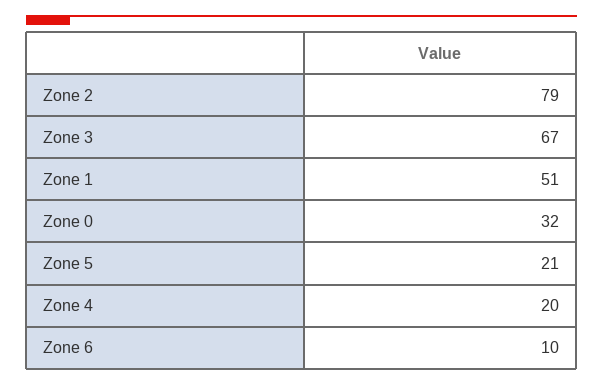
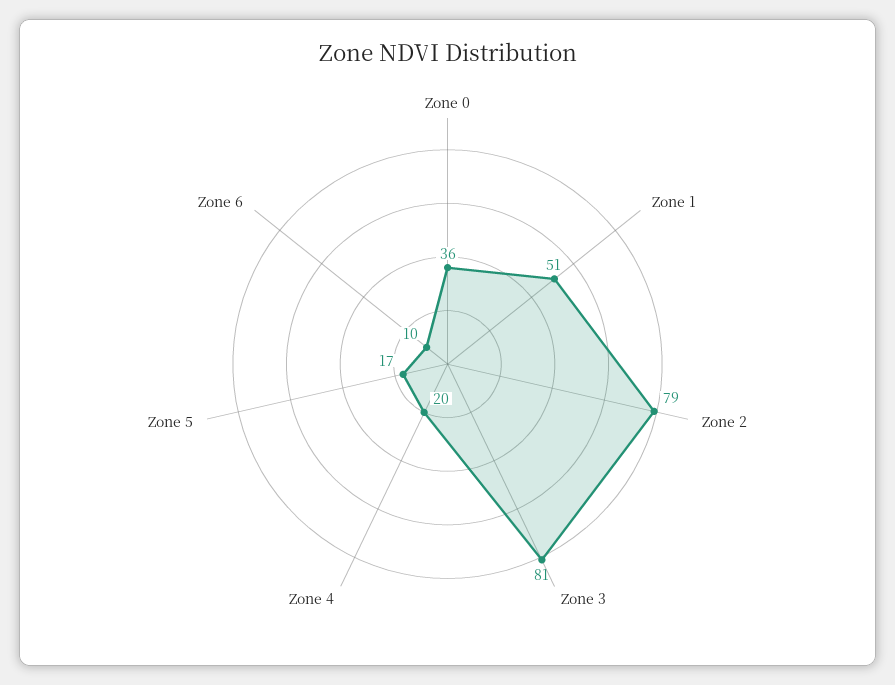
  {
    "Zone 2": 79,
-   "Zone 3": 67,
+   "Zone 3": 81,
    "Zone 1": 51,
-   "Zone 0": 32,
+   "Zone 0": 36,
-   "Zone 5": 21,
+   "Zone 5": 17,
    "Zone 4": 20,
    "Zone 6": 10
  }

